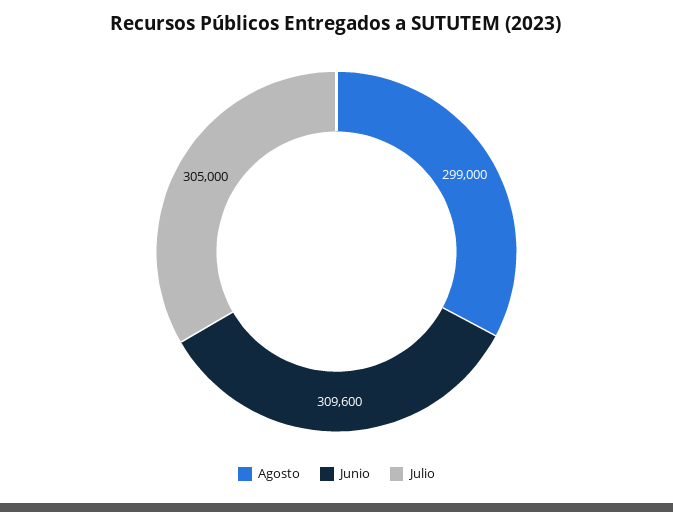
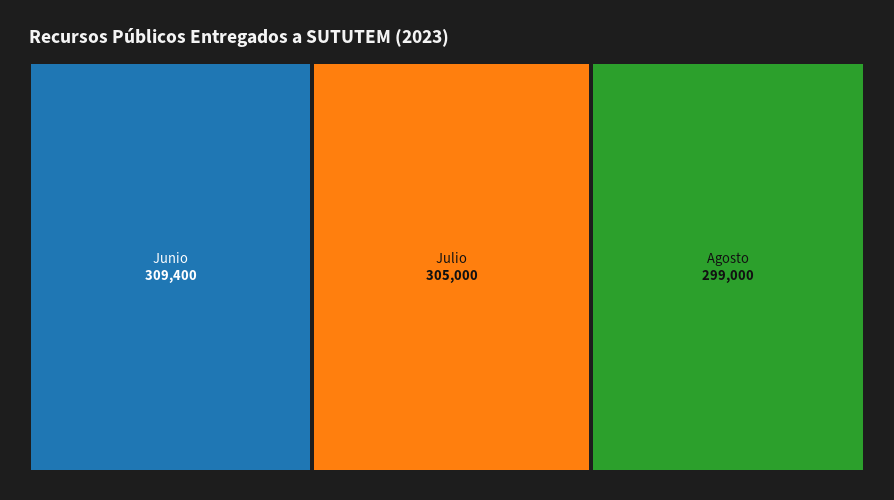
  {
    "Agosto": 299000,
-   "Junio": 309600,
+   "Junio": 309400,
    "Julio": 305000
  }

